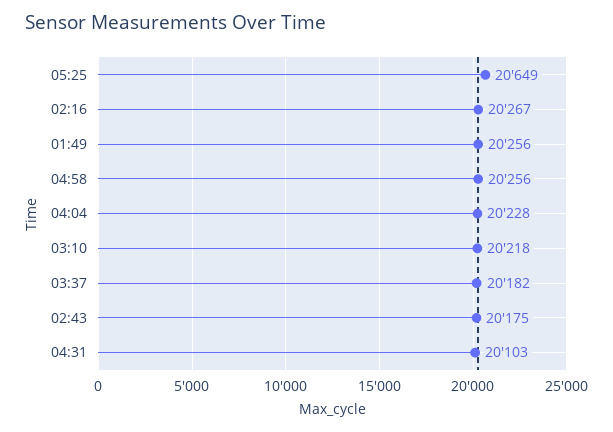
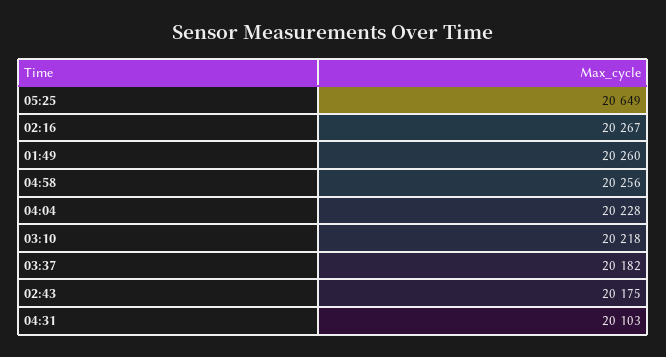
  {
    "05:25": 20649,
    "02:16": 20267,
-   "01:49": 20256,
+   "01:49": 20260,
    "04:58": 20256,
    "04:04": 20228,
    "03:10": 20218,
    "03:37": 20182,
    "02:43": 20175,
    "04:31": 20103
  }

